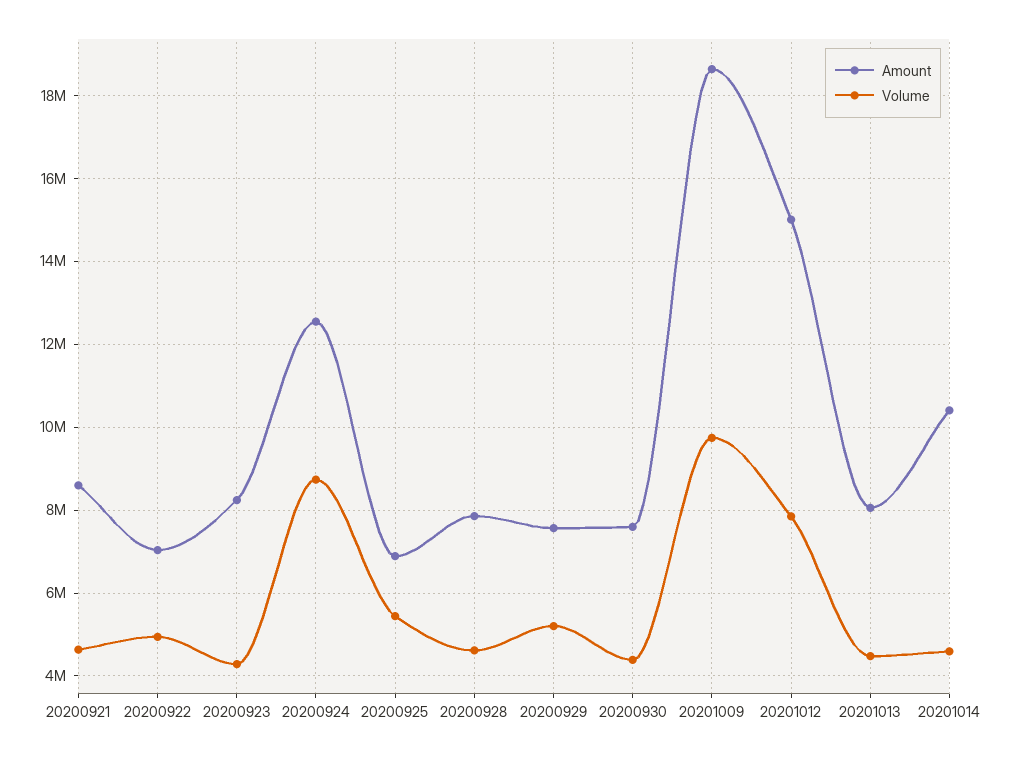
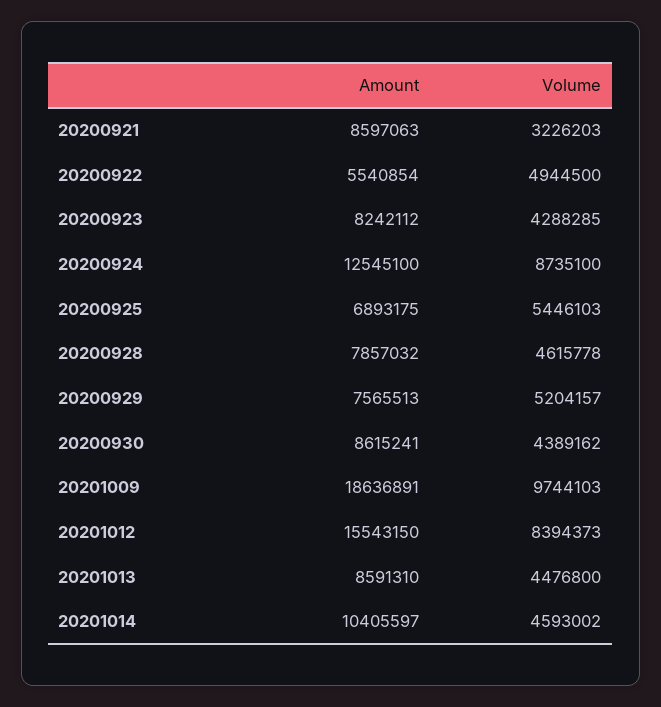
  {
    "Amount": {
      "20200921": 8597063,
-     "20200922": 7000000,
+     "20200922": 5540854,
      "20200923": 8242112,
      "20200924": 12545100,
      "20200925": 6893175,
      "20200928": 7857032,
      "20200929": 7565513,
-     "20200930": 7600000,
+     "20200930": 8615241,
      "20201009": 18636891,
-     "20201012": 15000000,
+     "20201012": 15543150,
-     "20201013": 8000000,
+     "20201013": 8591310,
      "20201014": 10405597
    },
    "Volume": {
-     "20200921": 4600000,
+     "20200921": 3226203,
      "20200922": 4944500,
      "20200923": 4288285,
      "20200924": 8735100,
      "20200925": 5446103,
      "20200928": 4615778,
      "20200929": 5204157,
      "20200930": 4389162,
      "20201009": 9744103,
-     "20201012": 7800000,
+     "20201012": 8394373,
      "20201013": 4476800,
      "20201014": 4593002
    }
  }

